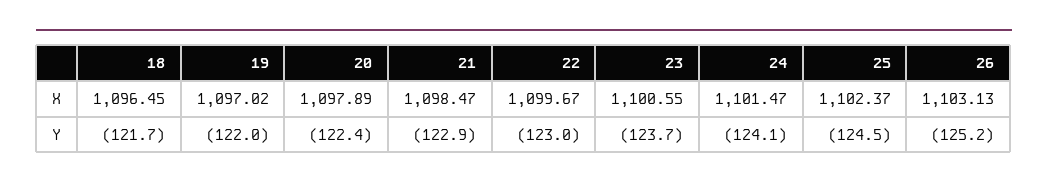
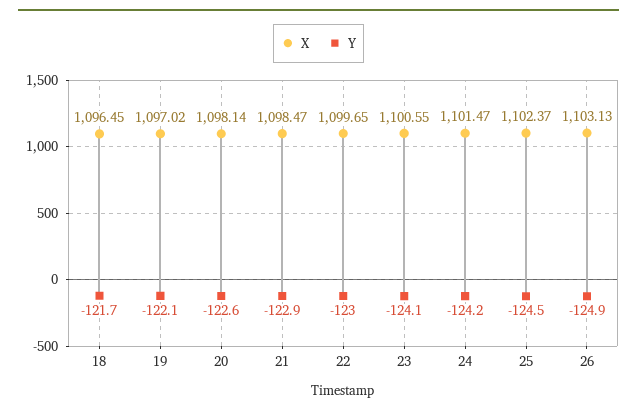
  {
    "X": {
      "18": 1096.45,
      "19": 1097.02,
-     "20": 1097.89,
+     "20": 1098.14,
      "21": 1098.47,
-     "22": 1099.67,
+     "22": 1099.65,
      "23": 1100.55,
      "24": 1101.47,
      "25": 1102.37,
      "26": 1103.13
    },
    "Y": {
      "18": -121.7,
-     "19": -122,
+     "19": -122.1,
-     "20": -122.4,
+     "20": -122.6,
      "21": -122.9,
      "22": -123,
-     "23": -123.7,
+     "23": -124.1,
-     "24": -124.1,
+     "24": -124.2,
      "25": -124.5,
-     "26": -125.2
+     "26": -124.9
    }
  }

